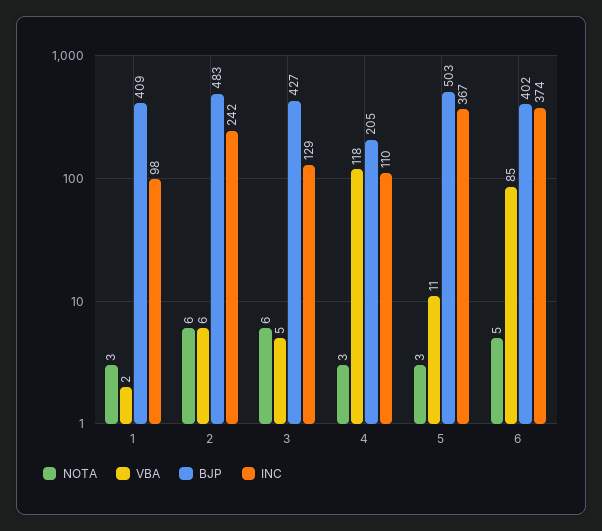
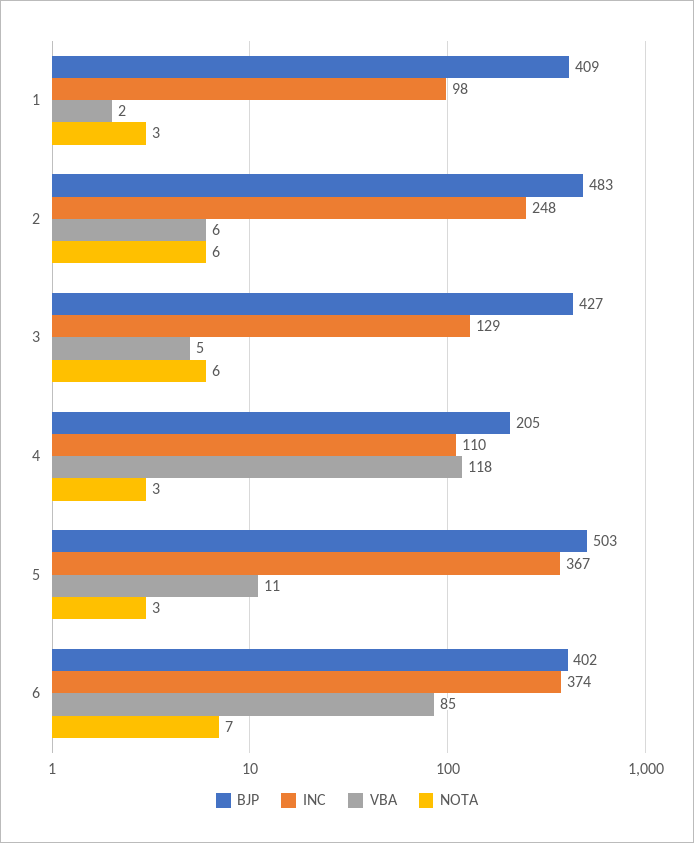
  {
    "NOTA": {
      "1": 3,
      "2": 6,
      "3": 6,
      "4": 3,
      "5": 3,
-     "6": 5
+     "6": 7
    },
    "VBA": {
      "1": 2,
      "2": 6,
      "3": 5,
      "4": 118,
      "5": 11,
      "6": 85
    },
    "BJP": {
      "1": 409,
      "2": 483,
      "3": 427,
      "4": 205,
      "5": 503,
      "6": 402
    },
    "INC": {
      "1": 98,
-     "2": 242,
+     "2": 248,
      "3": 129,
      "4": 110,
      "5": 367,
      "6": 374
    }
  }

